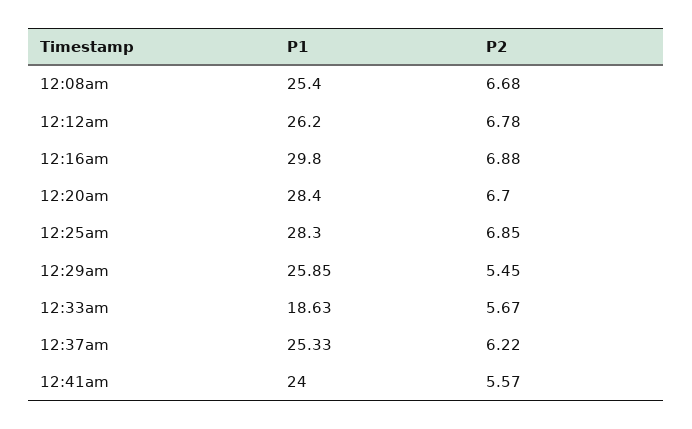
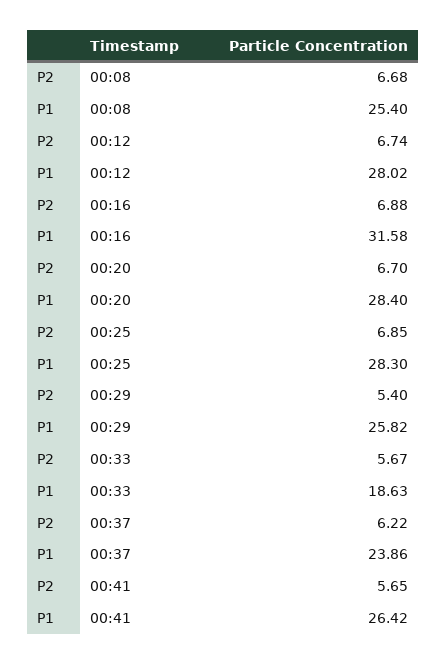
  {
    "P1": {
      "12:08am": 25.4,
-     "12:12am": 26.2,
+     "12:12am": 28.02,
-     "12:16am": 29.8,
+     "12:16am": 31.58,
      "12:20am": 28.4,
      "12:25am": 28.3,
-     "12:29am": 25.85,
+     "12:29am": 25.82,
      "12:33am": 18.63,
-     "12:37am": 25.33,
+     "12:37am": 23.86,
-     "12:41am": 24
+     "12:41am": 26.42
    },
    "P2": {
      "12:08am": 6.68,
-     "12:12am": 6.78,
+     "12:12am": 6.74,
      "12:16am": 6.88,
      "12:20am": 6.7,
      "12:25am": 6.85,
-     "12:29am": 5.45,
+     "12:29am": 5.4,
      "12:33am": 5.67,
      "12:37am": 6.22,
-     "12:41am": 5.57
+     "12:41am": 5.65
    }
  }

